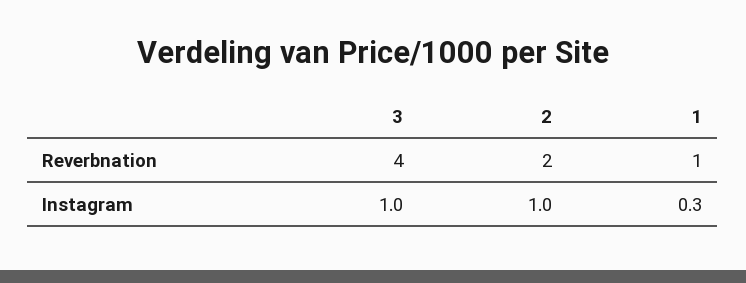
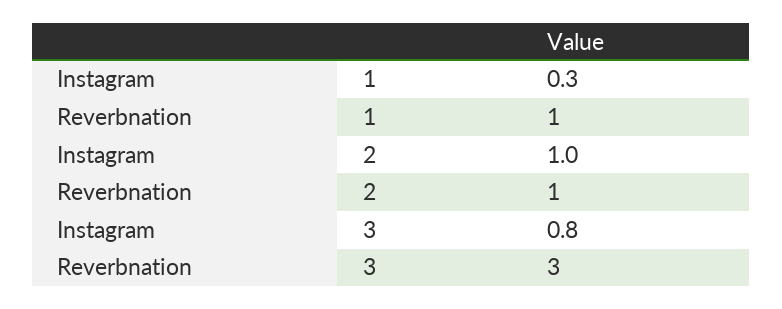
  {
    "3": {
-     "Reverbnation": 4,
+     "Reverbnation": 3,
-     "Instagram": 1
+     "Instagram": 0.8
    },
    "2": {
-     "Reverbnation": 2,
+     "Reverbnation": 1,
      "Instagram": 1
    },
    "1": {
      "Reverbnation": 1,
      "Instagram": 0.3
    }
  }

